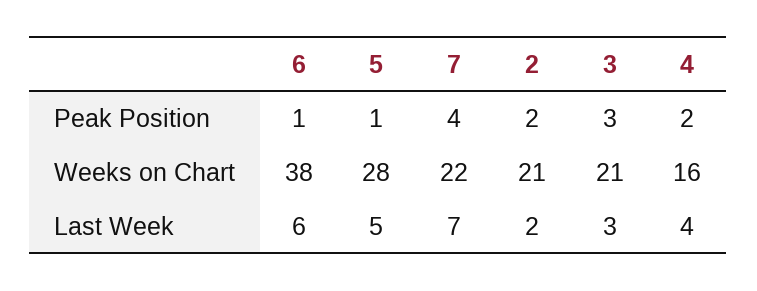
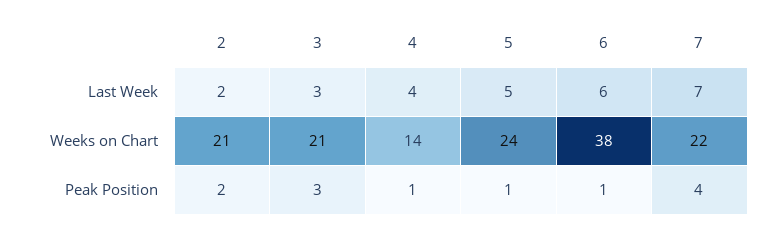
  {
    "6": {
      "Peak Position": 1,
      "Weeks on Chart": 38,
      "Last Week": 6
    },
    "5": {
      "Peak Position": 1,
-     "Weeks on Chart": 28,
+     "Weeks on Chart": 24,
      "Last Week": 5
    },
    "7": {
      "Peak Position": 4,
      "Weeks on Chart": 22,
      "Last Week": 7
    },
    "2": {
      "Peak Position": 2,
      "Weeks on Chart": 21,
      "Last Week": 2
    },
    "3": {
      "Peak Position": 3,
      "Weeks on Chart": 21,
      "Last Week": 3
    },
    "4": {
-     "Peak Position": 2,
+     "Peak Position": 1,
-     "Weeks on Chart": 16,
+     "Weeks on Chart": 14,
      "Last Week": 4
    }
  }

